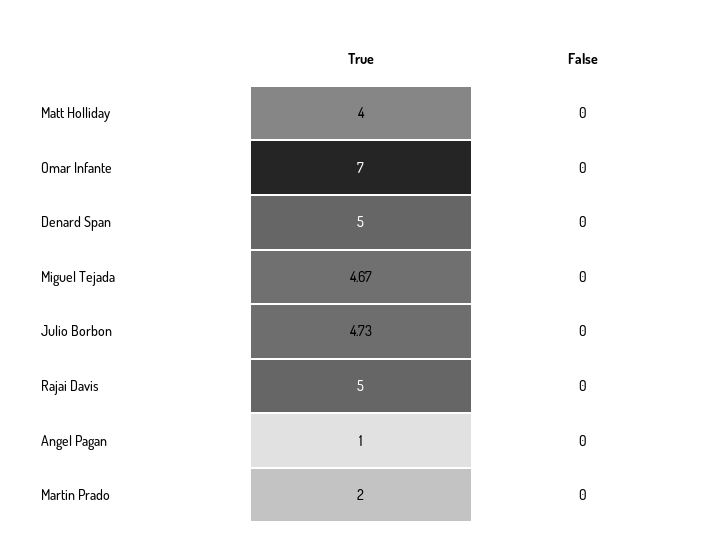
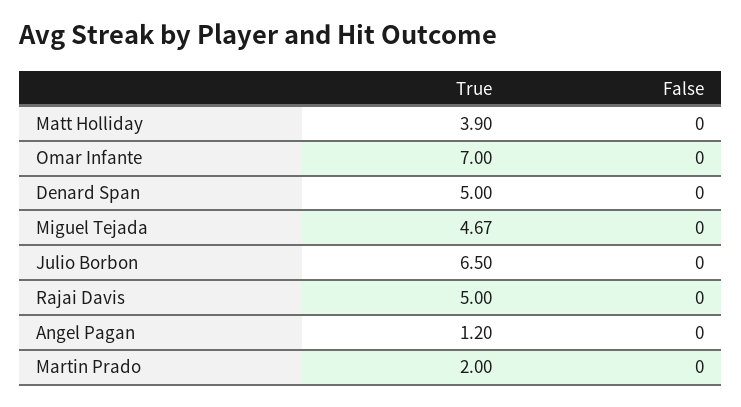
  {
    "True": {
-     "Matt Holliday": 4,
+     "Matt Holliday": 3.9,
      "Omar Infante": 7,
      "Denard Span": 5,
      "Miguel Tejada": 4.67,
-     "Julio Borbon": 4.73,
+     "Julio Borbon": 6.5,
      "Rajai Davis": 5,
-     "Angel Pagan": 1,
+     "Angel Pagan": 1.2,
      "Martin Prado": 2
    },
    "False": {
      "Matt Holliday": 0,
      "Omar Infante": 0,
      "Denard Span": 0,
      "Miguel Tejada": 0,
      "Julio Borbon": 0,
      "Rajai Davis": 0,
      "Angel Pagan": 0,
      "Martin Prado": 0
    }
  }

